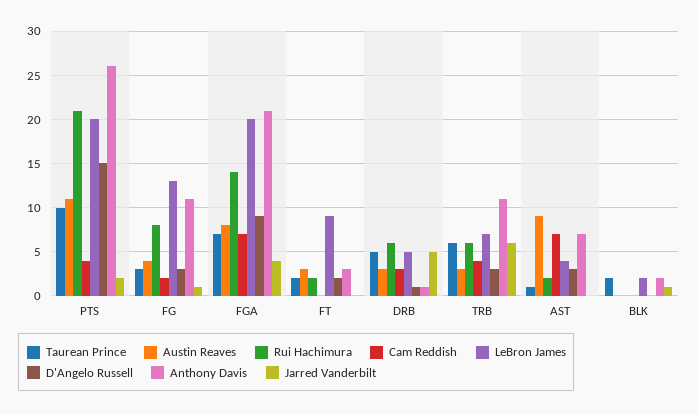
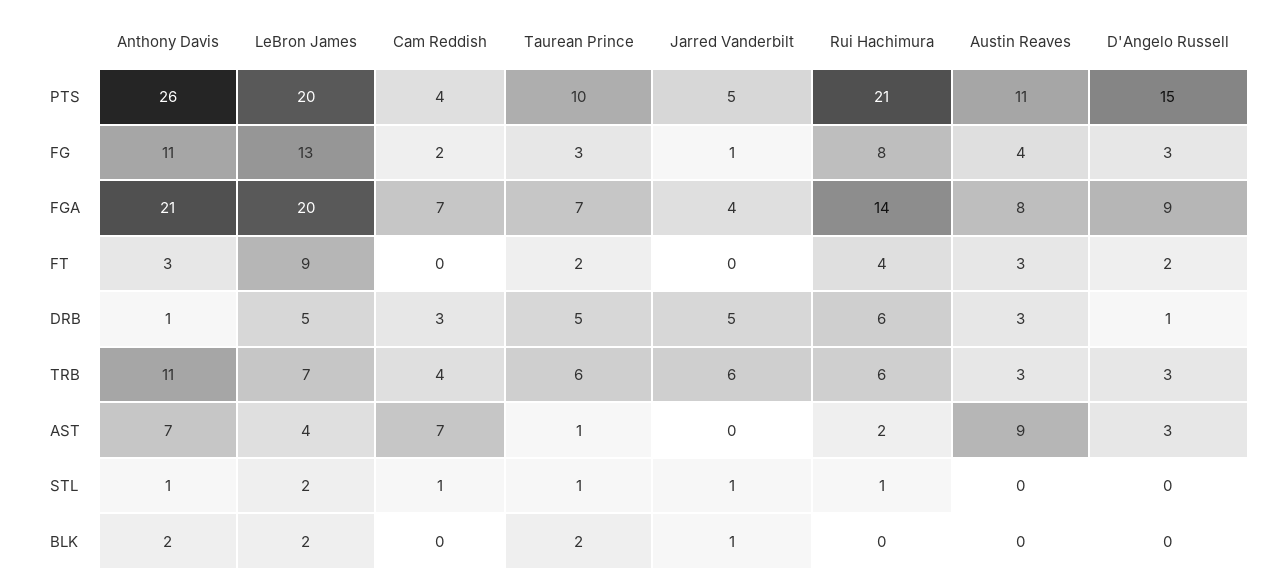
  {
    "Taurean Prince": {
      "PTS": 10,
      "FG": 3,
      "FGA": 7,
      "FT": 2,
      "DRB": 5,
      "TRB": 6,
      "AST": 1,
-     "BLK": 2
+     "BLK": 2,
+     "STL": 1
    },
    "Austin Reaves": {
      "PTS": 11,
      "FG": 4,
      "FGA": 8,
      "FT": 3,
      "DRB": 3,
      "TRB": 3,
      "AST": 9,
-     "BLK": 0
+     "BLK": 0,
+     "STL": 0
    },
    "Rui Hachimura": {
      "PTS": 21,
      "FG": 8,
      "FGA": 14,
-     "FT": 2,
+     "FT": 4,
      "DRB": 6,
      "TRB": 6,
      "AST": 2,
-     "BLK": 0
+     "BLK": 0,
+     "STL": 1
    },
    "Cam Reddish": {
      "PTS": 4,
      "FG": 2,
      "FGA": 7,
      "FT": 0,
      "DRB": 3,
      "TRB": 4,
      "AST": 7,
-     "BLK": 0
+     "BLK": 0,
+     "STL": 1
    },
    "LeBron James": {
      "PTS": 20,
      "FG": 13,
      "FGA": 20,
      "FT": 9,
      "DRB": 5,
      "TRB": 7,
      "AST": 4,
-     "BLK": 2
+     "BLK": 2,
+     "STL": 2
    },
    "D'Angelo Russell": {
      "PTS": 15,
      "FG": 3,
      "FGA": 9,
      "FT": 2,
      "DRB": 1,
      "TRB": 3,
      "AST": 3,
-     "BLK": 0
+     "BLK": 0,
+     "STL": 0
    },
    "Anthony Davis": {
      "PTS": 26,
      "FG": 11,
      "FGA": 21,
      "FT": 3,
      "DRB": 1,
      "TRB": 11,
      "AST": 7,
-     "BLK": 2
+     "BLK": 2,
+     "STL": 1
    },
    "Jarred Vanderbilt": {
-     "PTS": 2,
+     "PTS": 5,
      "FG": 1,
      "FGA": 4,
      "FT": 0,
      "DRB": 5,
      "TRB": 6,
      "AST": 0,
-     "BLK": 1
+     "BLK": 1,
+     "STL": 1
    }
  }

